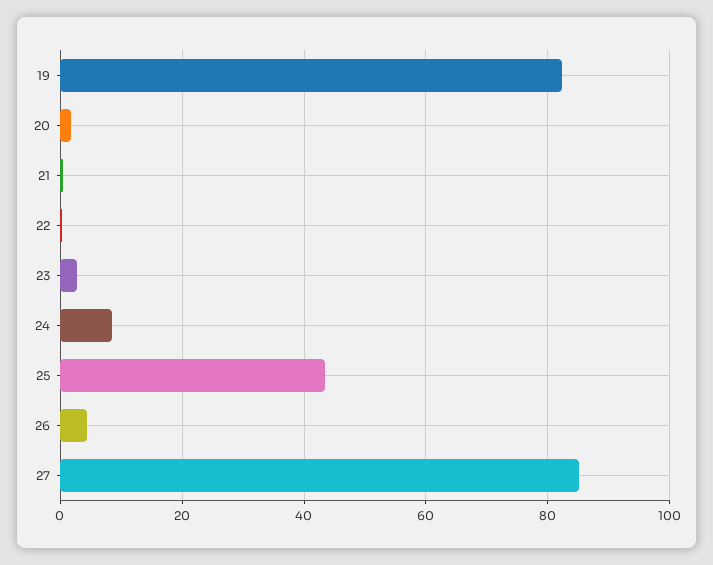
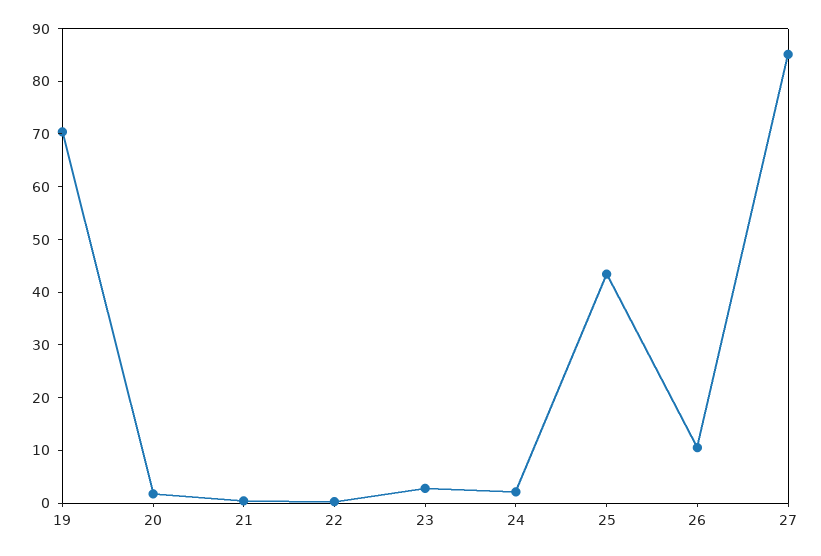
  {
-   "19": 82,
+   "19": 70,
    "20": 2,
    "21": 0,
    "22": 0,
    "23": 2,
-   "24": 8,
+   "24": 2,
    "25": 44,
-   "26": 4,
+   "26": 10,
    "27": 86
  }

